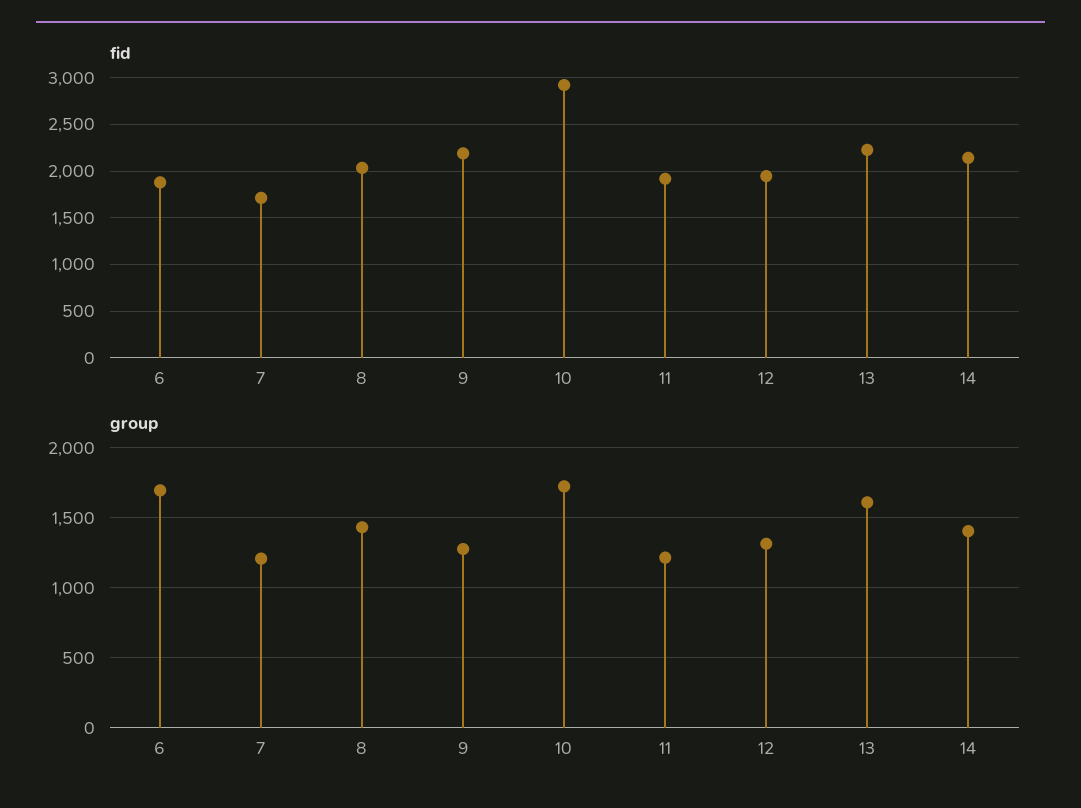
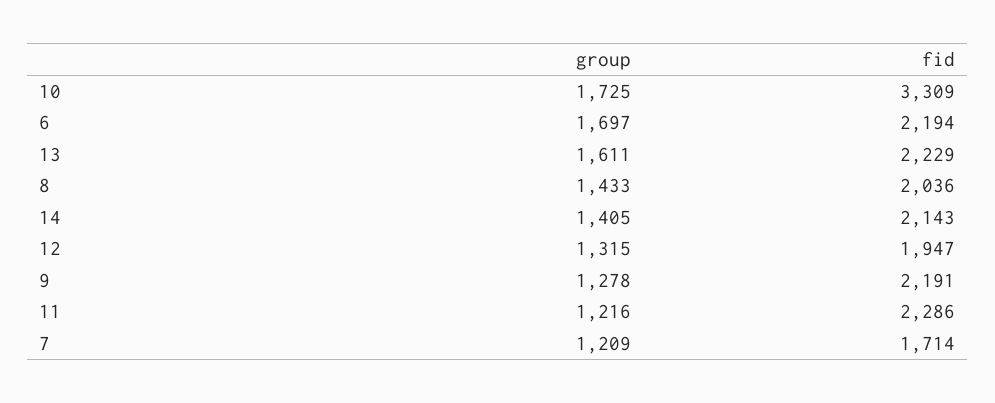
  {
    "fid": {
-     "6": 1900,
+     "6": 2194,
      "7": 1714,
      "8": 2036,
      "9": 2191,
-     "10": 2900,
+     "10": 3309,
-     "11": 1900,
+     "11": 2286,
      "12": 1947,
      "13": 2229,
      "14": 2143
    },
    "group": {
      "6": 1697,
      "7": 1209,
      "8": 1433,
      "9": 1278,
      "10": 1725,
      "11": 1216,
      "12": 1315,
      "13": 1611,
      "14": 1405
    }
  }

